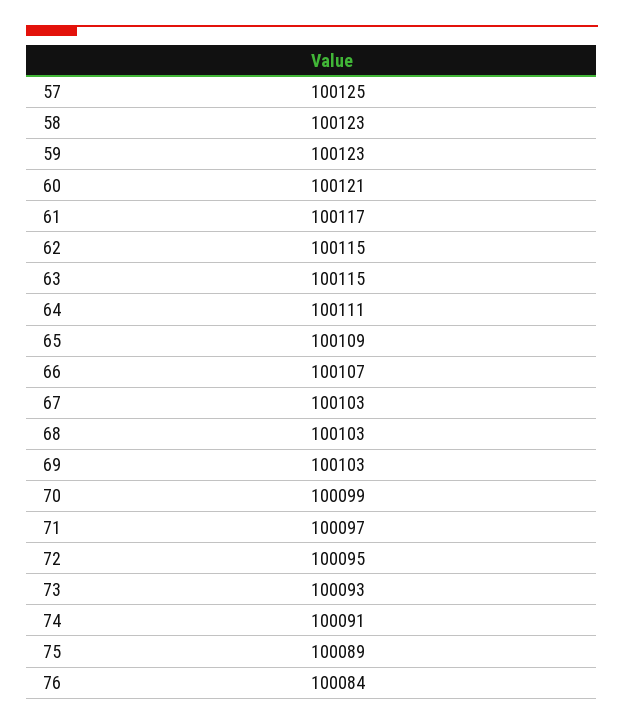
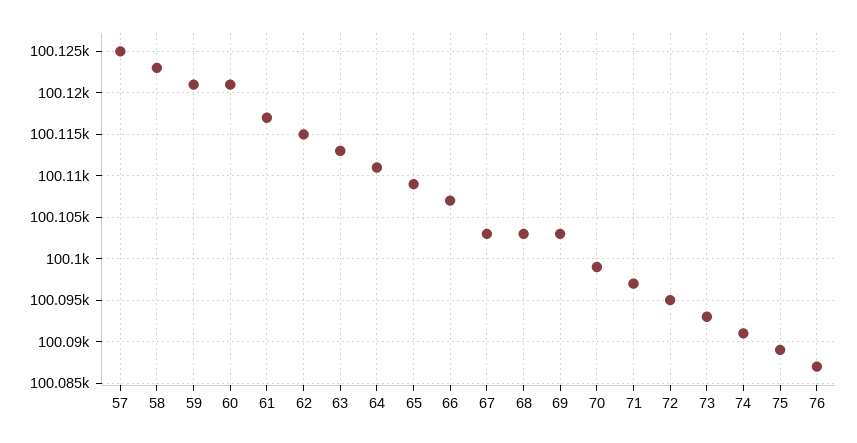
  {
    "57": 100125,
    "58": 100123,
-   "59": 100123,
+   "59": 100121,
    "60": 100121,
    "61": 100117,
    "62": 100115,
-   "63": 100115,
+   "63": 100113,
    "64": 100111,
    "65": 100109,
    "66": 100107,
    "67": 100103,
    "68": 100103,
    "69": 100103,
    "70": 100099,
    "71": 100097,
    "72": 100095,
    "73": 100093,
    "74": 100091,
    "75": 100089,
-   "76": 100084
+   "76": 100087
  }

